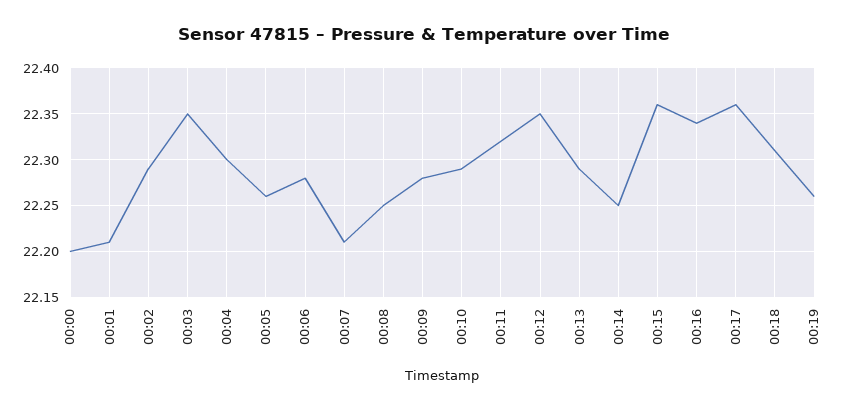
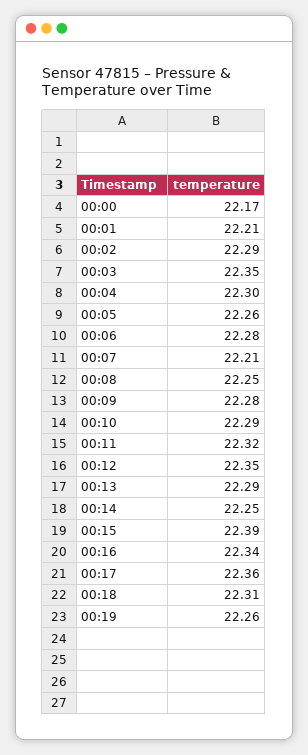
  {
-   "00:00": 22.2,
+   "00:00": 22.17,
    "00:01": 22.21,
    "00:02": 22.29,
    "00:03": 22.35,
    "00:04": 22.3,
    "00:05": 22.26,
    "00:06": 22.28,
    "00:07": 22.21,
    "00:08": 22.25,
    "00:09": 22.28,
    "00:10": 22.29,
    "00:11": 22.32,
    "00:12": 22.35,
    "00:13": 22.29,
    "00:14": 22.25,
-   "00:15": 22.36,
+   "00:15": 22.39,
    "00:16": 22.34,
    "00:17": 22.36,
    "00:18": 22.31,
    "00:19": 22.26
  }

